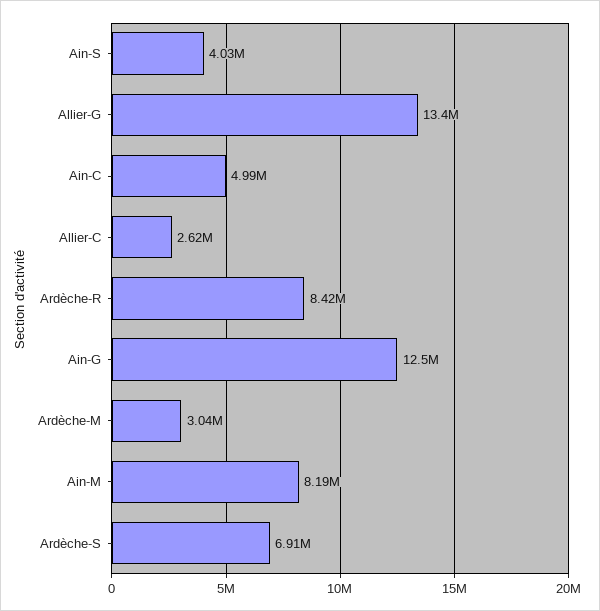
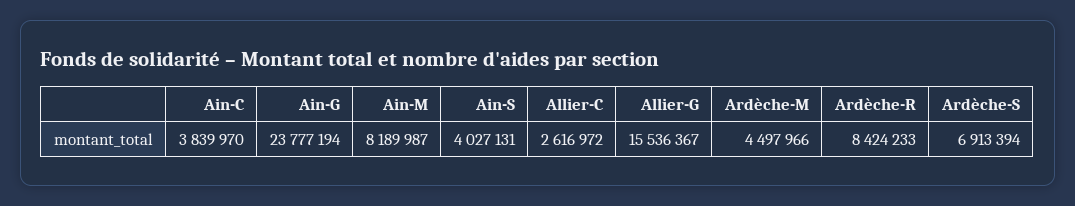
  {
    "Ain-S": 4027131,
-   "Allier-G": 13400000,
+   "Allier-G": 15536367,
-   "Ain-C": 4990000,
+   "Ain-C": 3839970,
    "Allier-C": 2616972,
    "Ardèche-R": 8424233,
-   "Ain-G": 12500000,
+   "Ain-G": 23777194,
-   "Ardèche-M": 3040000,
+   "Ardèche-M": 4497966,
    "Ain-M": 8189987,
    "Ardèche-S": 6913394
  }

